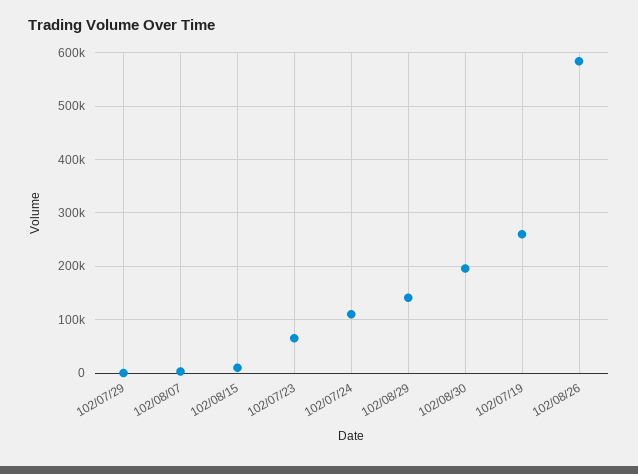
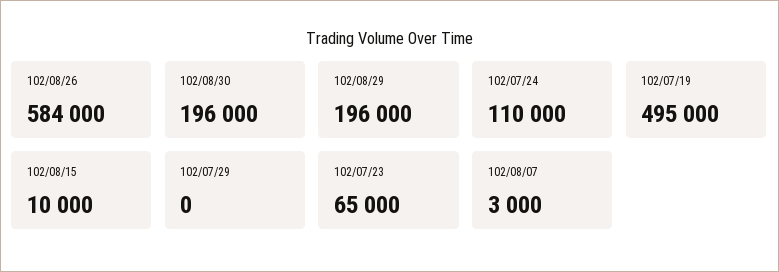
  {
    "102/07/29": 0,
    "102/08/07": 3000,
    "102/08/15": 10000,
    "102/07/23": 65000,
    "102/07/24": 110000,
-   "102/08/29": 140000,
+   "102/08/29": 196000,
    "102/08/30": 196000,
-   "102/07/19": 260000,
+   "102/07/19": 495000,
    "102/08/26": 584000
  }

